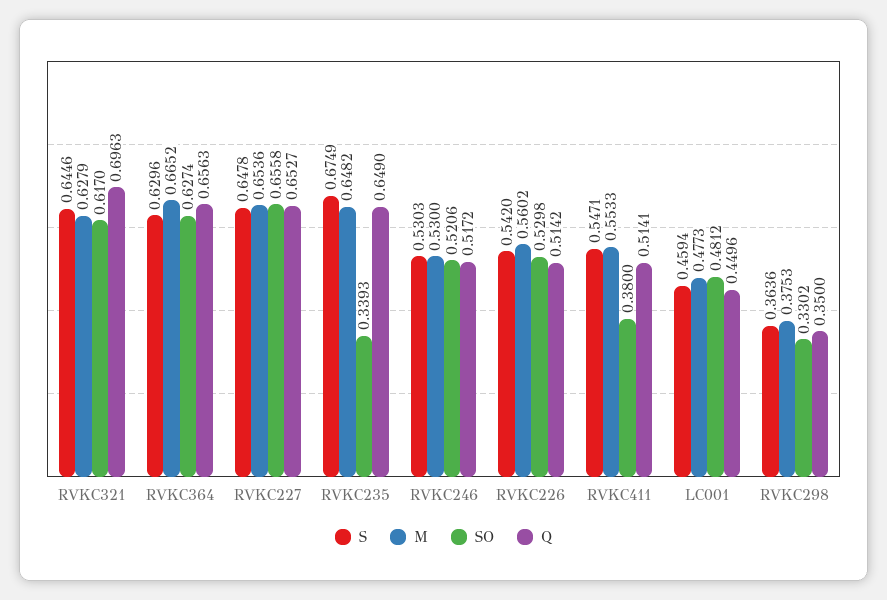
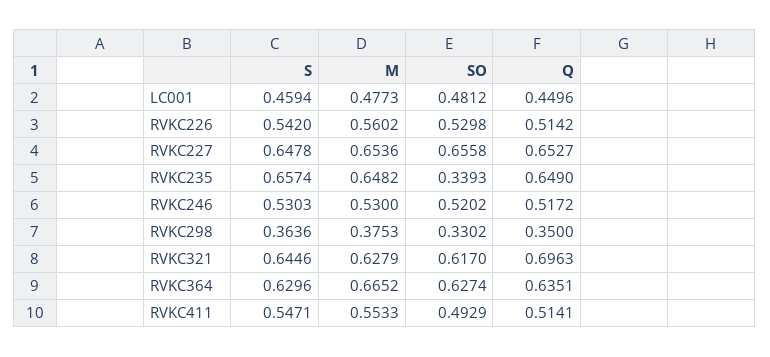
  {
    "S": {
      "RVKC321": 0.6446,
      "RVKC364": 0.6296,
      "RVKC227": 0.6478,
-     "RVKC235": 0.6749,
+     "RVKC235": 0.6574,
      "RVKC246": 0.5303,
      "RVKC226": 0.542,
      "RVKC411": 0.5471,
      "LC001": 0.4594,
      "RVKC298": 0.3636
    },
    "M": {
      "RVKC321": 0.6279,
      "RVKC364": 0.6652,
      "RVKC227": 0.6536,
      "RVKC235": 0.6482,
      "RVKC246": 0.53,
      "RVKC226": 0.5602,
      "RVKC411": 0.5533,
      "LC001": 0.4773,
      "RVKC298": 0.3753
    },
    "SO": {
      "RVKC321": 0.617,
      "RVKC364": 0.6274,
      "RVKC227": 0.6558,
      "RVKC235": 0.3393,
-     "RVKC246": 0.5206,
+     "RVKC246": 0.5202,
      "RVKC226": 0.5298,
-     "RVKC411": 0.38,
+     "RVKC411": 0.4929,
      "LC001": 0.4812,
      "RVKC298": 0.3302
    },
    "Q": {
      "RVKC321": 0.6963,
-     "RVKC364": 0.6563,
+     "RVKC364": 0.6351,
      "RVKC227": 0.6527,
      "RVKC235": 0.649,
      "RVKC246": 0.5172,
      "RVKC226": 0.5142,
      "RVKC411": 0.5141,
      "LC001": 0.4496,
      "RVKC298": 0.35
    }
  }

